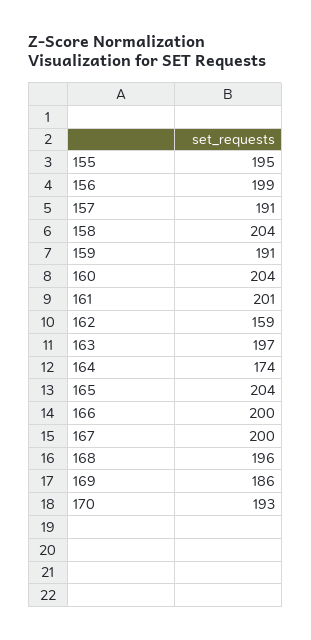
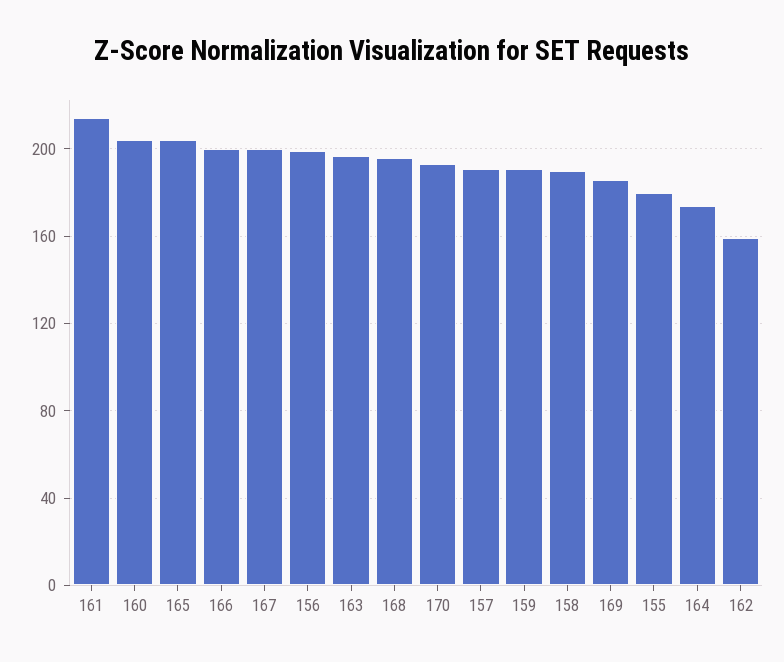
  {
-   "155": 195,
+   "155": 180,
    "156": 199,
    "157": 191,
-   "158": 204,
+   "158": 190,
    "159": 191,
    "160": 204,
-   "161": 201,
+   "161": 215,
    "162": 159,
    "163": 197,
    "164": 174,
    "165": 204,
    "166": 200,
    "167": 200,
    "168": 196,
    "169": 186,
    "170": 193
  }

